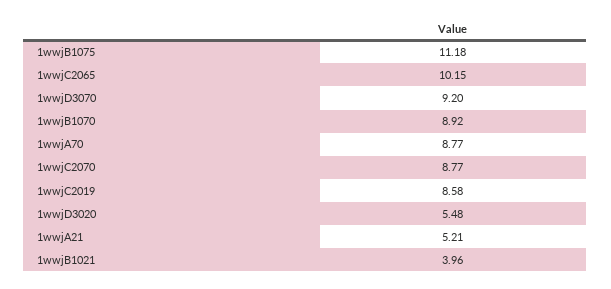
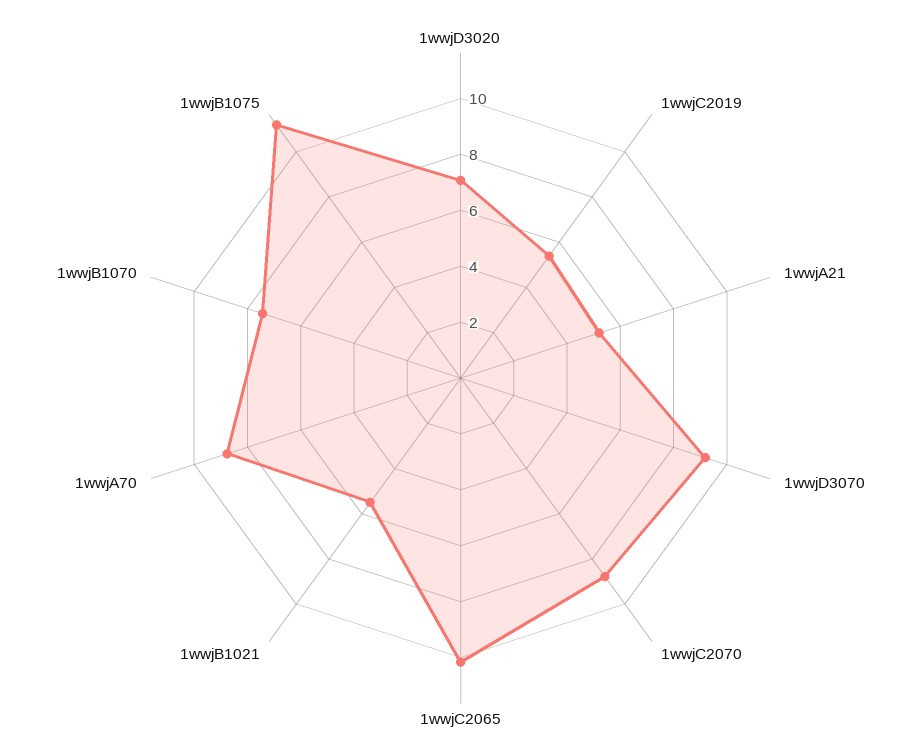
  {
    "1wwjB1075": 11.18,
    "1wwjC2065": 10.15,
    "1wwjD3070": 9.2,
-   "1wwjB1070": 8.92,
+   "1wwjB1070": 7.5,
    "1wwjA70": 8.77,
    "1wwjC2070": 8.77,
-   "1wwjC2019": 8.58,
+   "1wwjC2019": 5.5,
-   "1wwjD3020": 5.48,
+   "1wwjD3020": 7,
    "1wwjA21": 5.21,
-   "1wwjB1021": 3.96
+   "1wwjB1021": 5.5
  }

